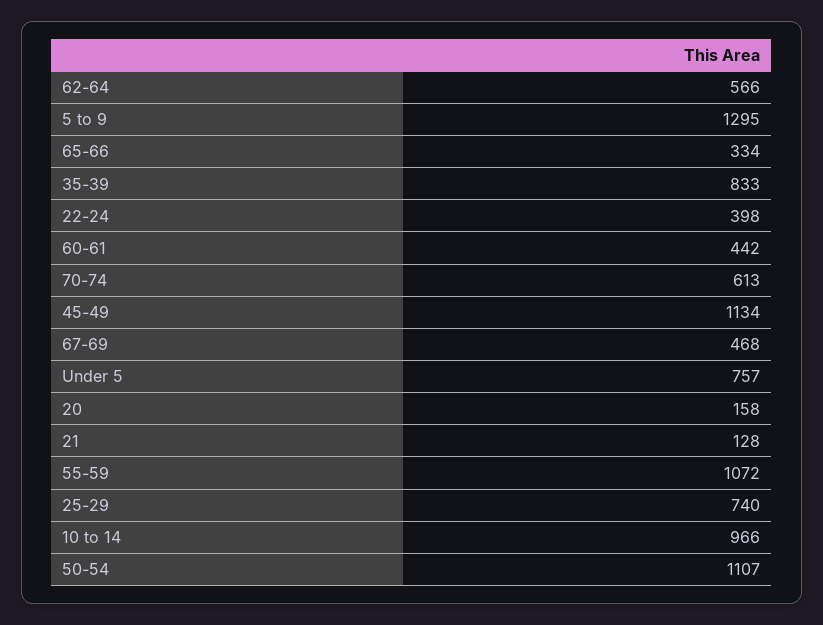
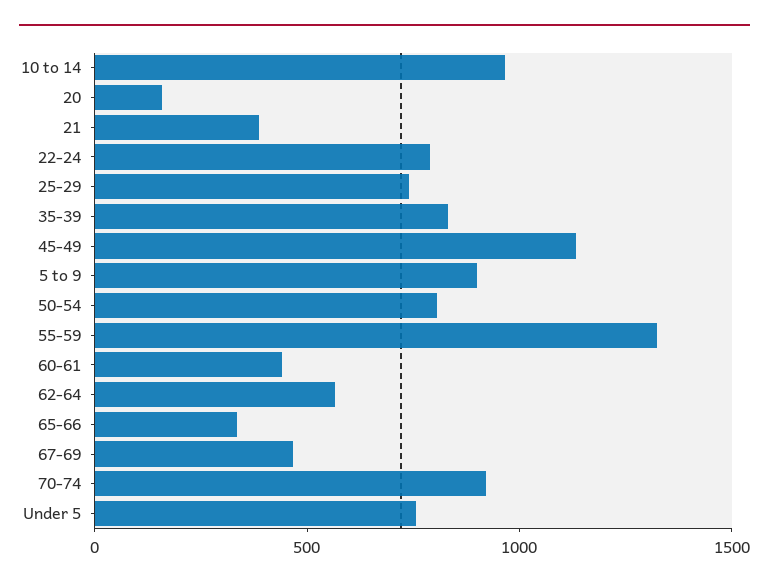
  {
    "62-64": 566,
-   "5 to 9": 1295,
+   "5 to 9": 900,
    "65-66": 334,
    "35-39": 833,
-   "22-24": 398,
+   "22-24": 800,
    "60-61": 442,
-   "70-74": 613,
+   "70-74": 900,
    "45-49": 1134,
    "67-69": 468,
    "Under 5": 757,
    "20": 158,
-   "21": 128,
+   "21": 400,
-   "55-59": 1072,
+   "55-59": 1300,
    "25-29": 740,
    "10 to 14": 966,
-   "50-54": 1107
+   "50-54": 800
  }

